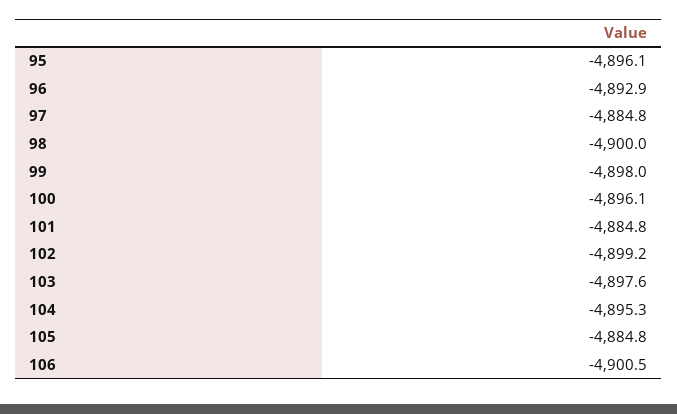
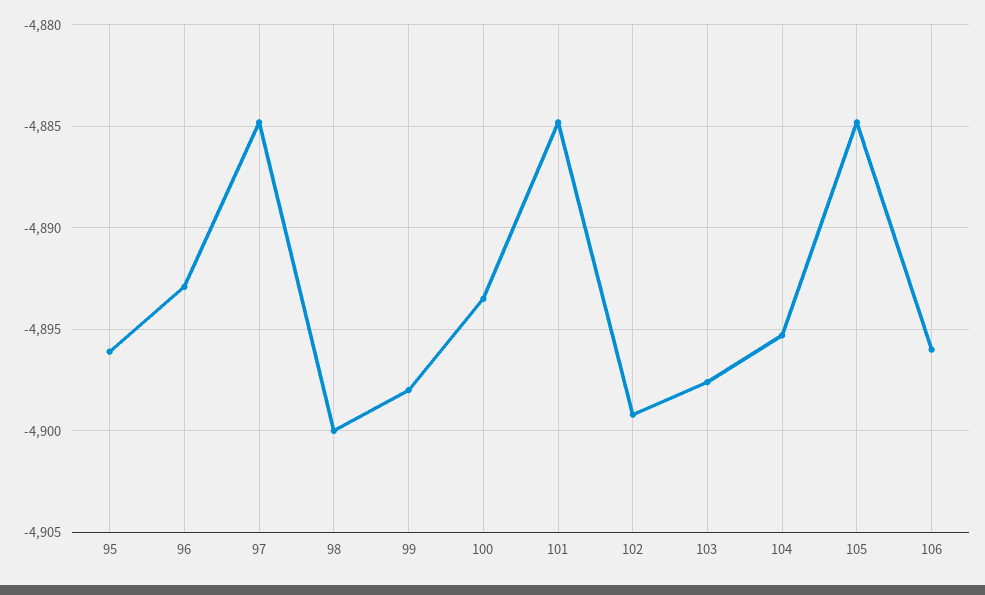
  {
    "95": -4896.1,
    "96": -4892.9,
    "97": -4884.8,
    "98": -4900,
    "99": -4898,
-   "100": -4896.1,
+   "100": -4893.5,
    "101": -4884.8,
    "102": -4899.2,
    "103": -4897.6,
    "104": -4895.3,
    "105": -4884.8,
-   "106": -4900.5
+   "106": -4896
  }

